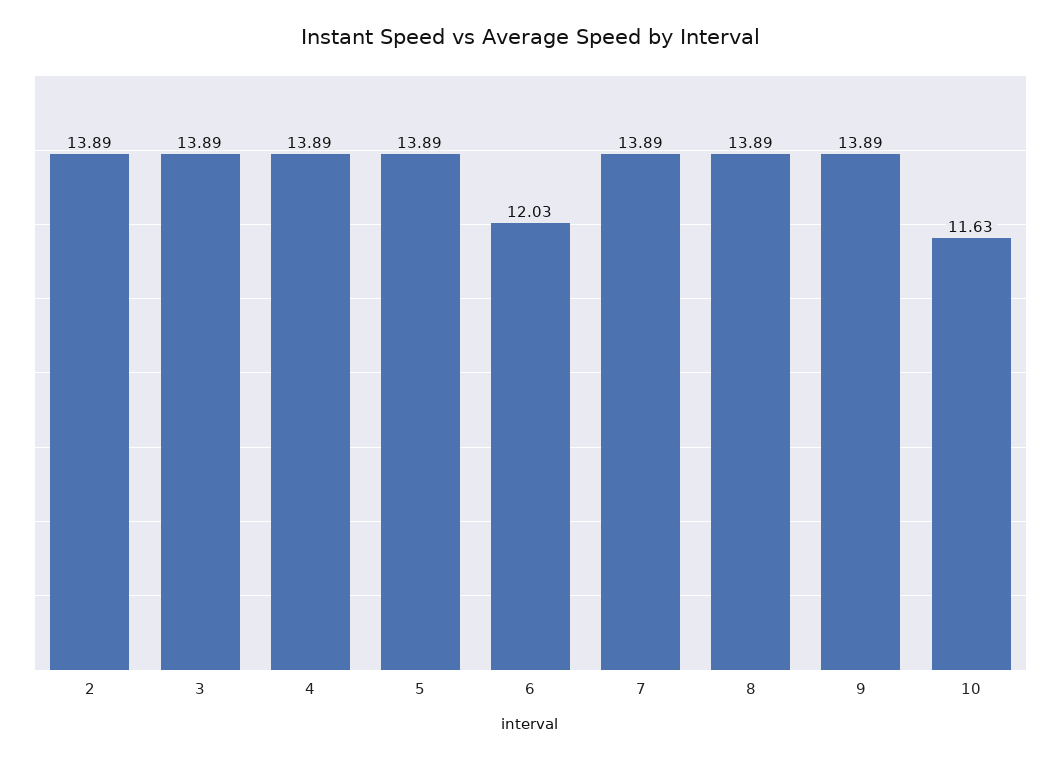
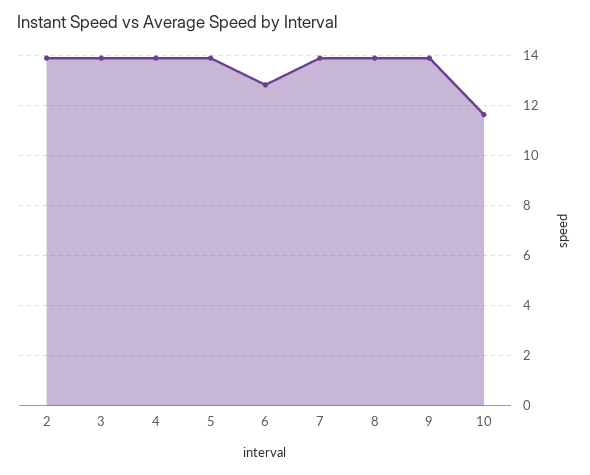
  {
    "2": 13.89,
    "3": 13.89,
    "4": 13.89,
    "5": 13.89,
-   "6": 12.03,
+   "6": 12.75,
    "7": 13.89,
    "8": 13.89,
    "9": 13.89,
    "10": 11.63
  }

